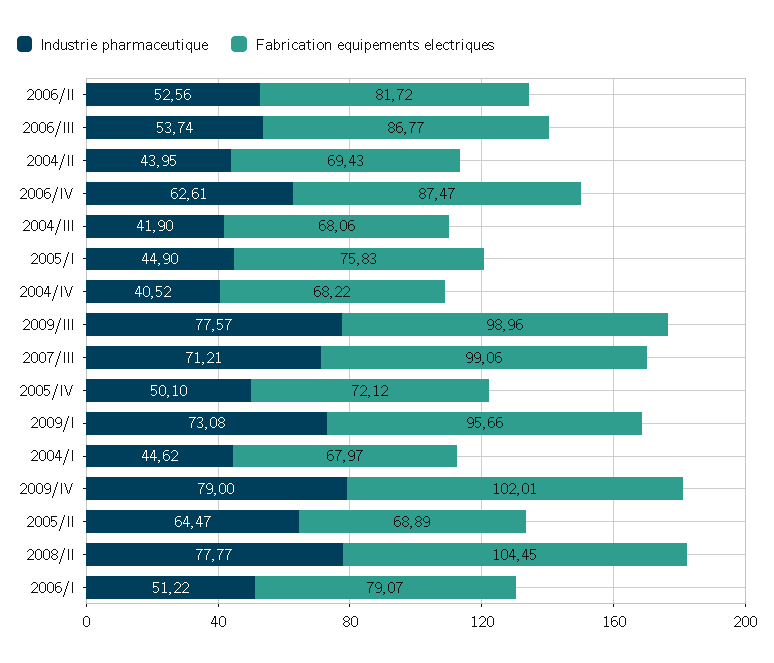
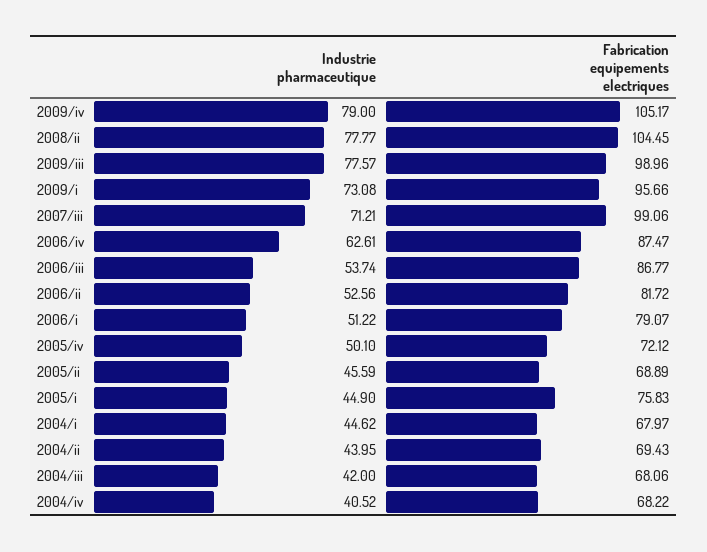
  {
    "Industrie pharmaceutique": {
      "2006/II": 52.56,
      "2006/III": 53.74,
      "2004/II": 43.95,
      "2006/IV": 62.61,
-     "2004/III": 41.9,
+     "2004/III": 42,
      "2005/I": 44.9,
      "2004/IV": 40.52,
      "2009/III": 77.57,
      "2007/III": 71.21,
      "2005/IV": 50.1,
      "2009/I": 73.08,
      "2004/I": 44.62,
      "2009/IV": 79,
-     "2005/II": 64.47,
+     "2005/II": 45.59,
      "2008/II": 77.77,
      "2006/I": 51.22
    },
    "Fabrication equipements electriques": {
      "2006/II": 81.72,
      "2006/III": 86.77,
      "2004/II": 69.43,
      "2006/IV": 87.47,
      "2004/III": 68.06,
      "2005/I": 75.83,
      "2004/IV": 68.22,
      "2009/III": 98.96,
      "2007/III": 99.06,
      "2005/IV": 72.12,
      "2009/I": 95.66,
      "2004/I": 67.97,
-     "2009/IV": 102.01,
+     "2009/IV": 105.17,
      "2005/II": 68.89,
      "2008/II": 104.45,
      "2006/I": 79.07
    }
  }

